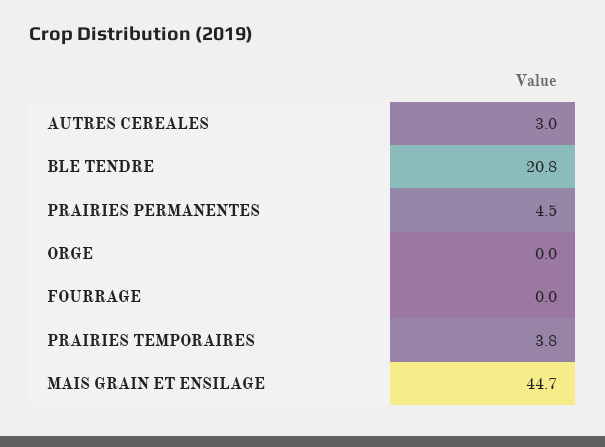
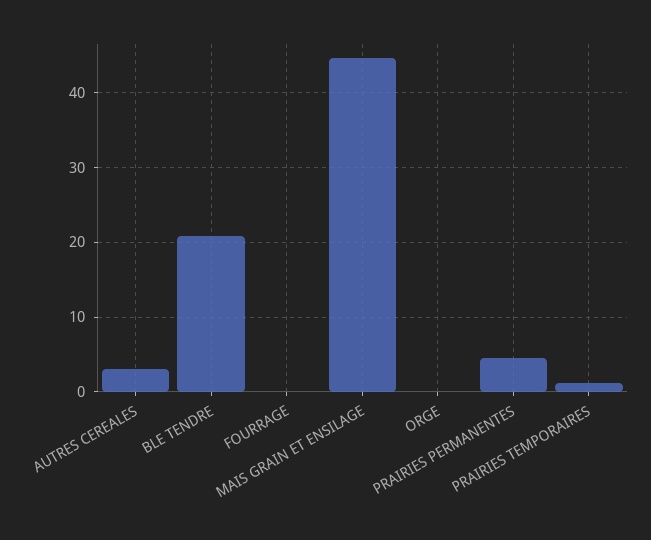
  {
    "AUTRES CEREALES": 3,
    "BLE TENDRE": 20.8,
    "PRAIRIES PERMANENTES": 4.5,
    "ORGE": 0,
    "FOURRAGE": 0,
-   "PRAIRIES TEMPORAIRES": 3.8,
+   "PRAIRIES TEMPORAIRES": 1,
    "MAIS GRAIN ET ENSILAGE": 44.7
  }

